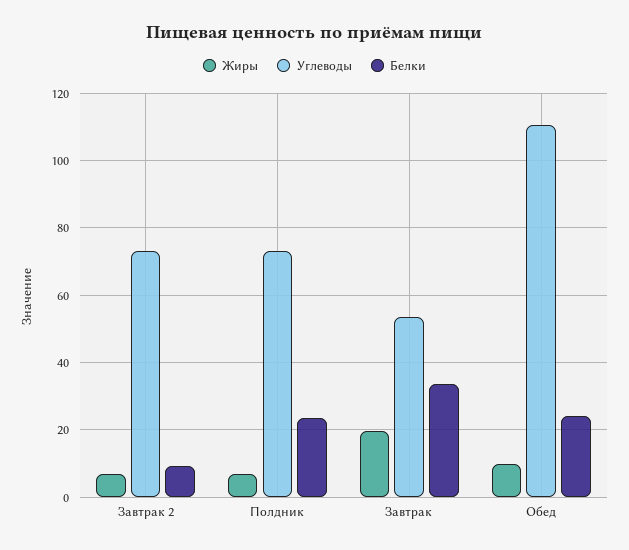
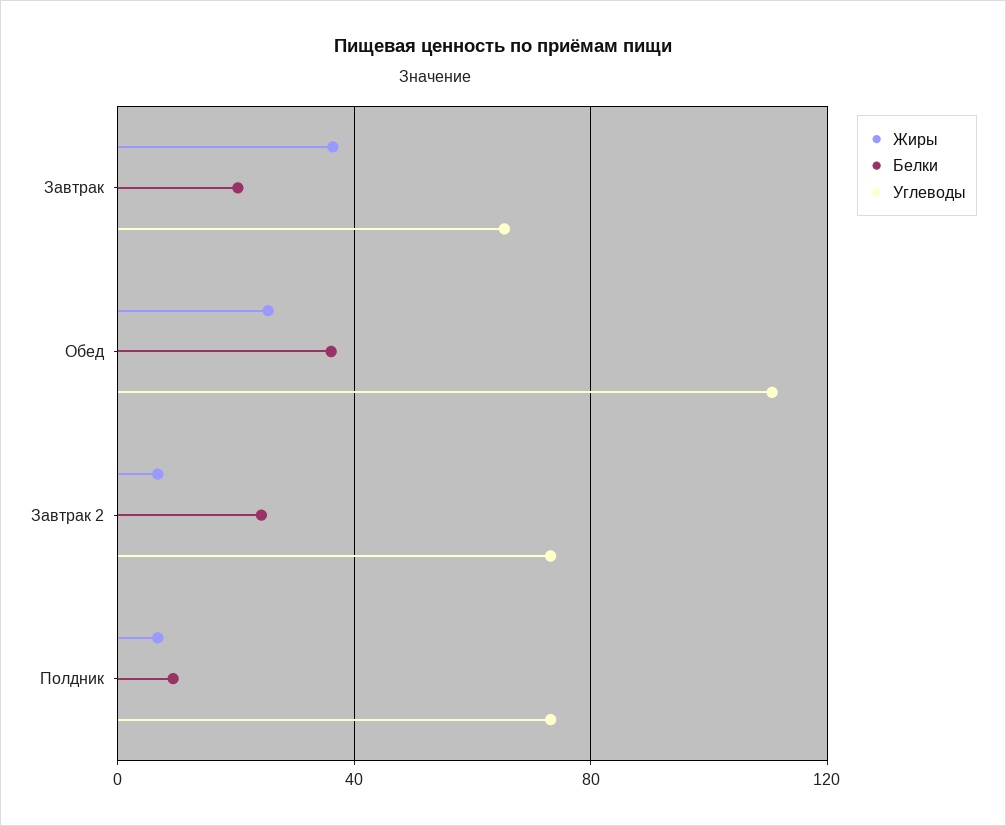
  {
    "Жиры": {
      "Завтрак 2": 6,
      "Полдник": 6,
-     "Завтрак": 20,
+     "Завтрак": 35,
-     "Обед": 10
+     "Обед": 25
    },
    "Углеводы": {
      "Завтрак 2": 74,
      "Полдник": 74,
-     "Завтрак": 54,
+     "Завтрак": 65,
      "Обед": 110
    },
    "Белки": {
-     "Завтрак 2": 10,
+     "Завтрак 2": 25,
-     "Полдник": 24,
+     "Полдник": 10,
-     "Завтрак": 34,
+     "Завтрак": 20,
-     "Обед": 24
+     "Обед": 35
    }
  }

